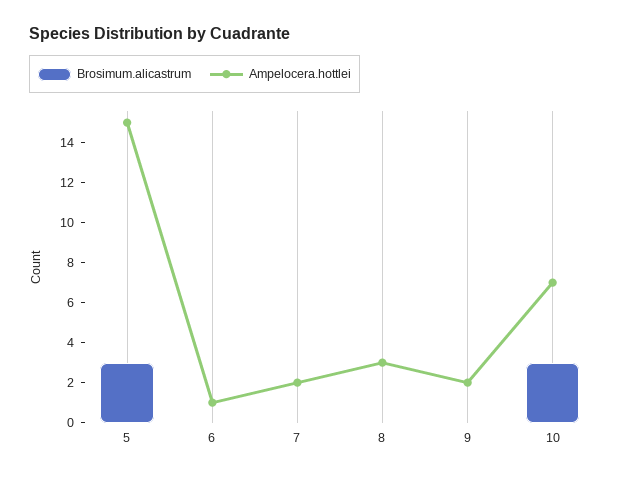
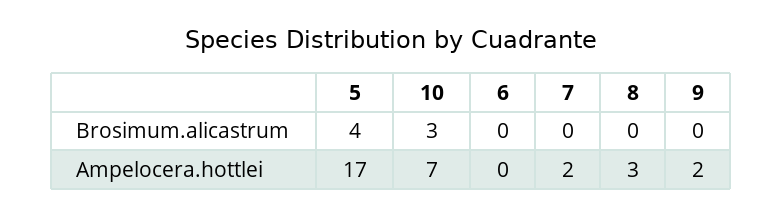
  {
    "Brosimum.alicastrum": {
-     "5": 3,
+     "5": 4,
      "6": 0,
      "7": 0,
      "8": 0,
      "9": 0,
      "10": 3
    },
    "Ampelocera.hottlei": {
-     "5": 15,
+     "5": 17,
-     "6": 1,
+     "6": 0,
      "7": 2,
      "8": 3,
      "9": 2,
      "10": 7
    }
  }

